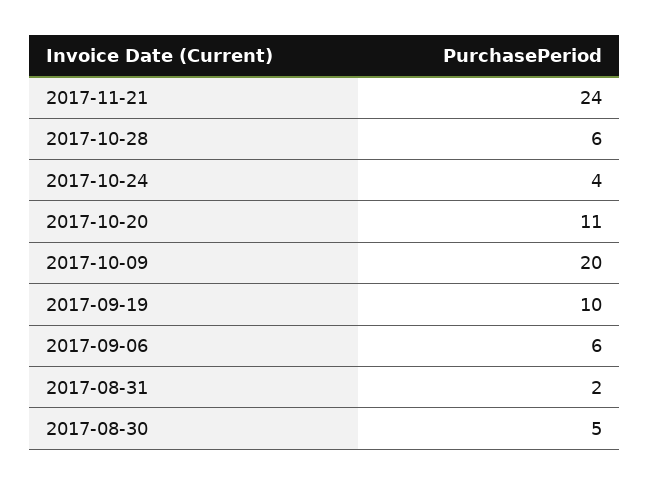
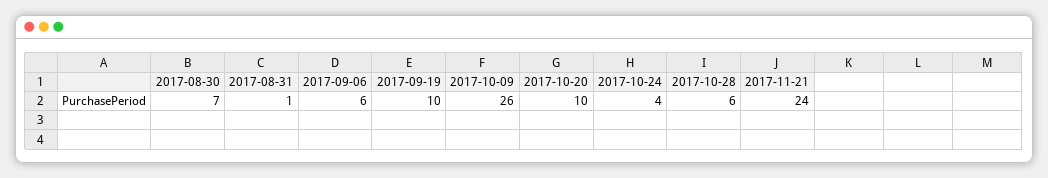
  {
    "2017-11-21": 24,
    "2017-10-28": 6,
    "2017-10-24": 4,
-   "2017-10-20": 11,
+   "2017-10-20": 10,
-   "2017-10-09": 20,
+   "2017-10-09": 26,
    "2017-09-19": 10,
    "2017-09-06": 6,
-   "2017-08-31": 2,
+   "2017-08-31": 1,
-   "2017-08-30": 5
+   "2017-08-30": 7
  }

